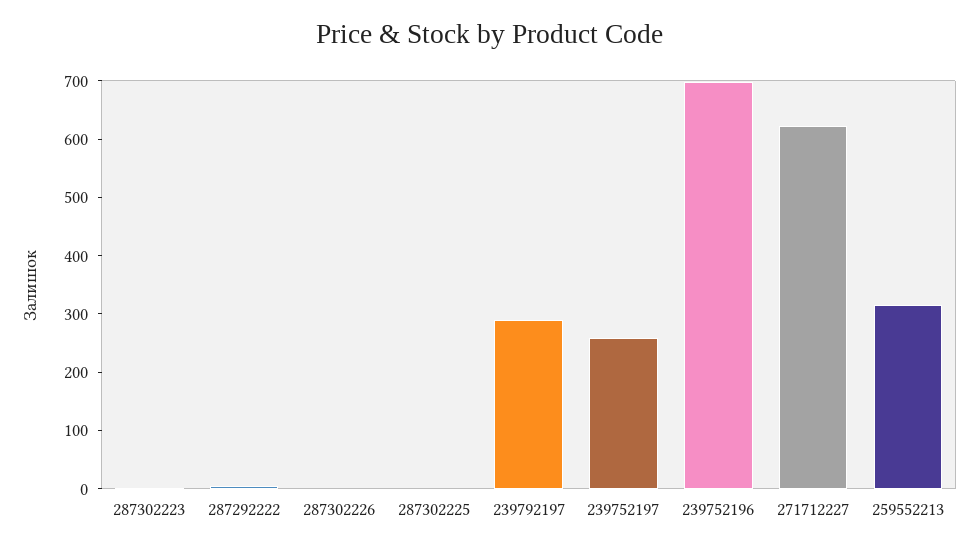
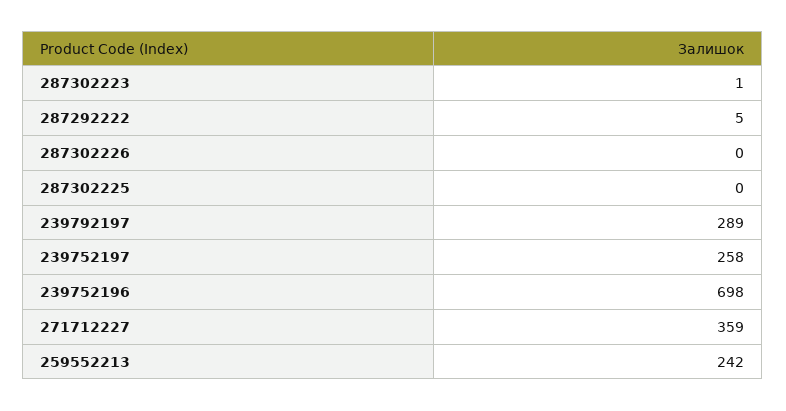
  {
    "287302223": 1,
    "287292222": 5,
    "287302226": 0,
    "287302225": 0,
    "239792197": 289,
    "239752197": 258,
    "239752196": 698,
-   "271712227": 620,
+   "271712227": 359,
-   "259552213": 320
+   "259552213": 242
  }

